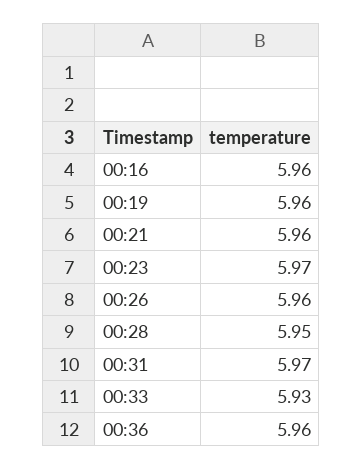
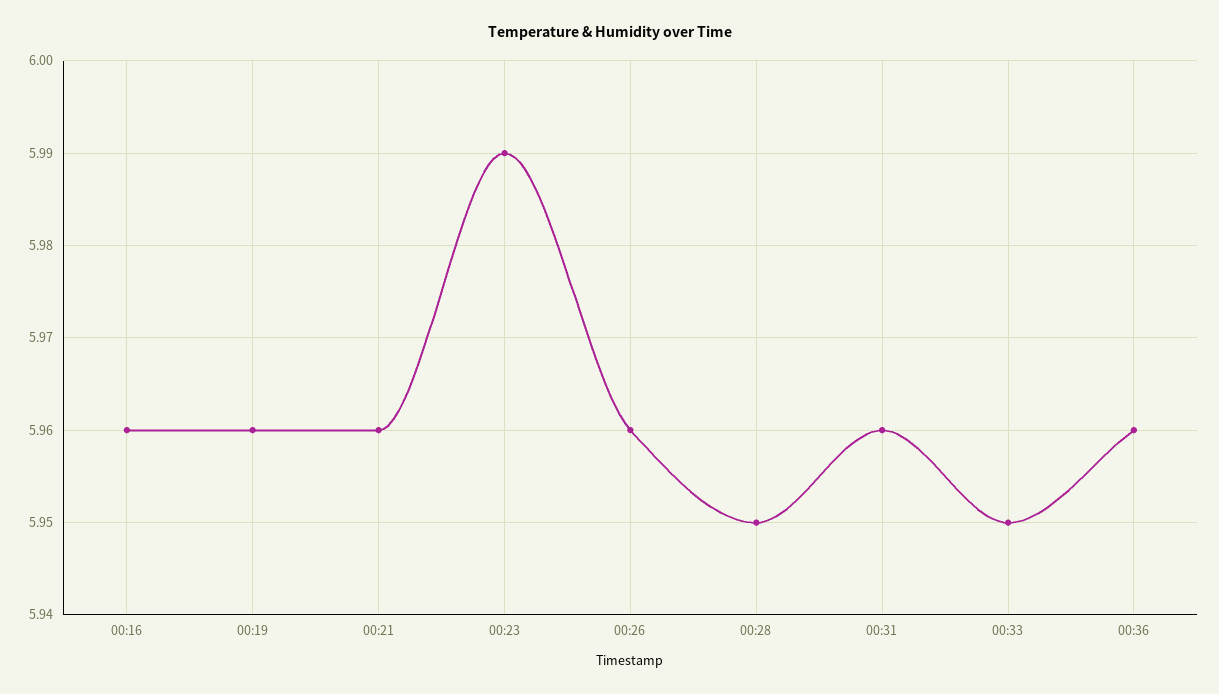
  {
    "00:16": 5.96,
    "00:19": 5.96,
    "00:21": 5.96,
-   "00:23": 5.97,
+   "00:23": 5.99,
    "00:26": 5.96,
    "00:28": 5.95,
-   "00:31": 5.97,
+   "00:31": 5.96,
-   "00:33": 5.93,
+   "00:33": 5.95,
    "00:36": 5.96
  }

